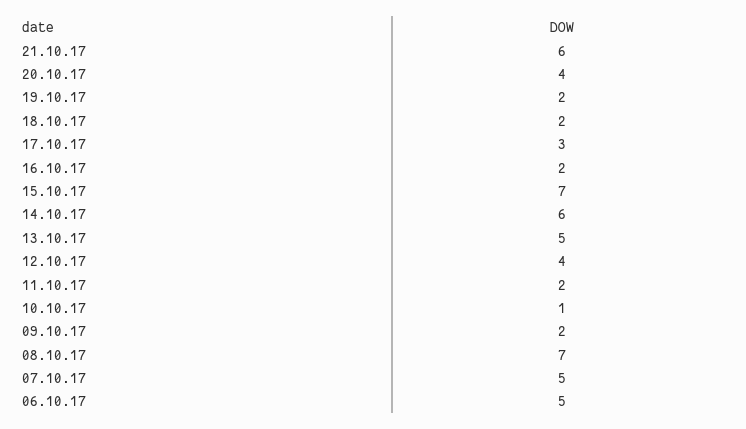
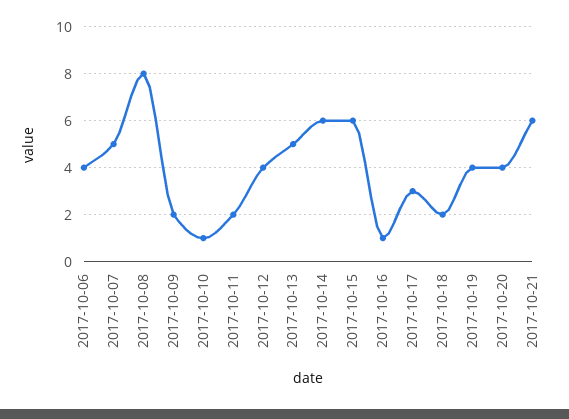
  {
    "21.10.17": 6,
    "20.10.17": 4,
-   "19.10.17": 2,
+   "19.10.17": 4,
    "18.10.17": 2,
    "17.10.17": 3,
-   "16.10.17": 2,
+   "16.10.17": 1,
-   "15.10.17": 7,
+   "15.10.17": 6,
    "14.10.17": 6,
    "13.10.17": 5,
    "12.10.17": 4,
    "11.10.17": 2,
    "10.10.17": 1,
    "09.10.17": 2,
-   "08.10.17": 7,
+   "08.10.17": 8,
    "07.10.17": 5,
-   "06.10.17": 5
+   "06.10.17": 4
  }

